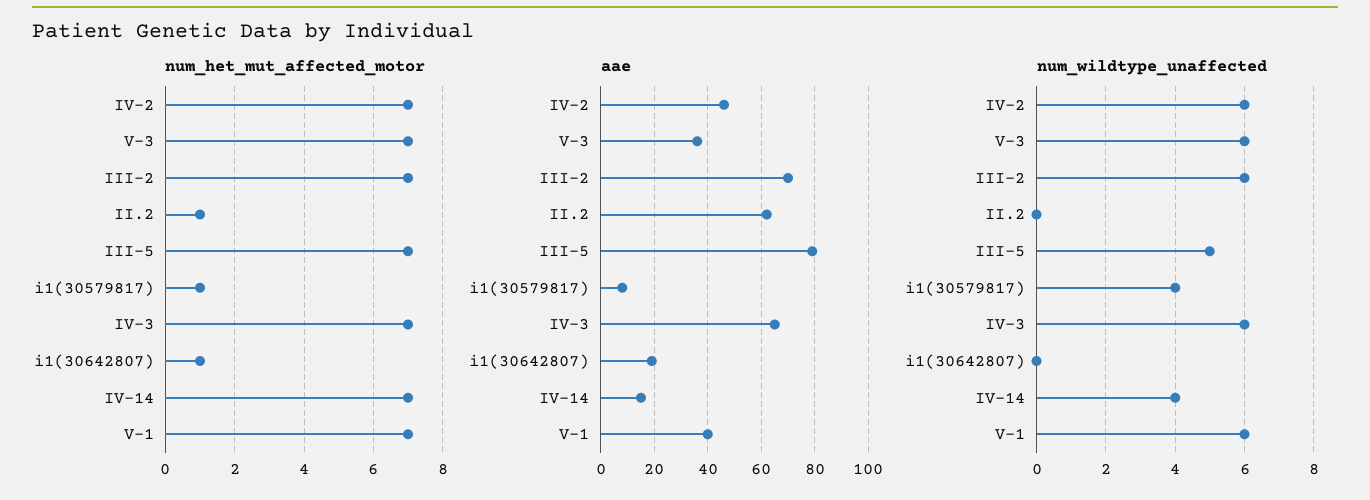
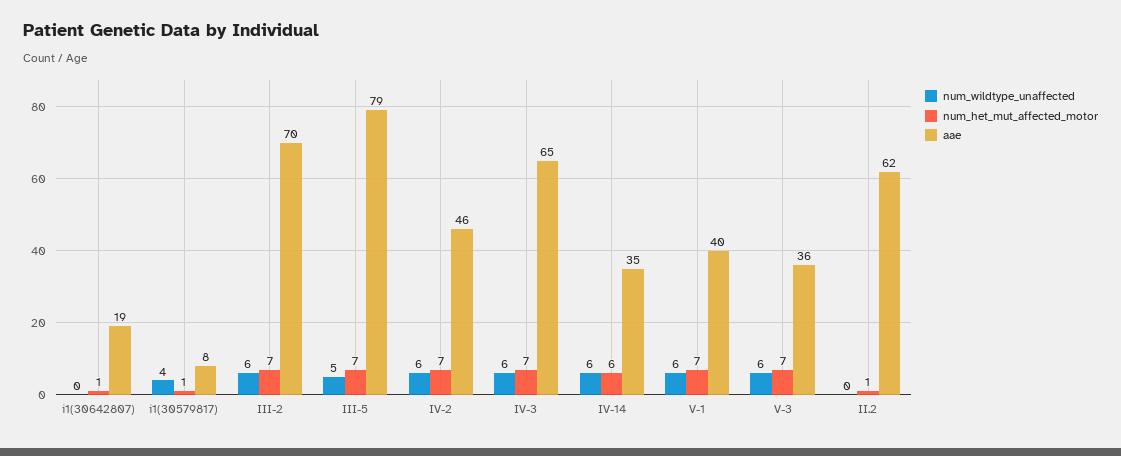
  {
    "num_het_mut_affected_motor": {
      "IV-2": 7,
      "V-3": 7,
      "III-2": 7,
      "II.2": 1,
      "III-5": 7,
      "i1(30579817)": 1,
      "IV-3": 7,
      "i1(30642807)": 1,
-     "IV-14": 7,
+     "IV-14": 6,
      "V-1": 7
    },
    "aae": {
      "IV-2": 46,
      "V-3": 36,
      "III-2": 70,
      "II.2": 62,
      "III-5": 79,
      "i1(30579817)": 8,
      "IV-3": 65,
      "i1(30642807)": 19,
-     "IV-14": 15,
+     "IV-14": 35,
      "V-1": 40
    },
    "num_wildtype_unaffected": {
      "IV-2": 6,
      "V-3": 6,
      "III-2": 6,
      "II.2": 0,
      "III-5": 5,
      "i1(30579817)": 4,
      "IV-3": 6,
      "i1(30642807)": 0,
-     "IV-14": 4,
+     "IV-14": 6,
      "V-1": 6
    }
  }

